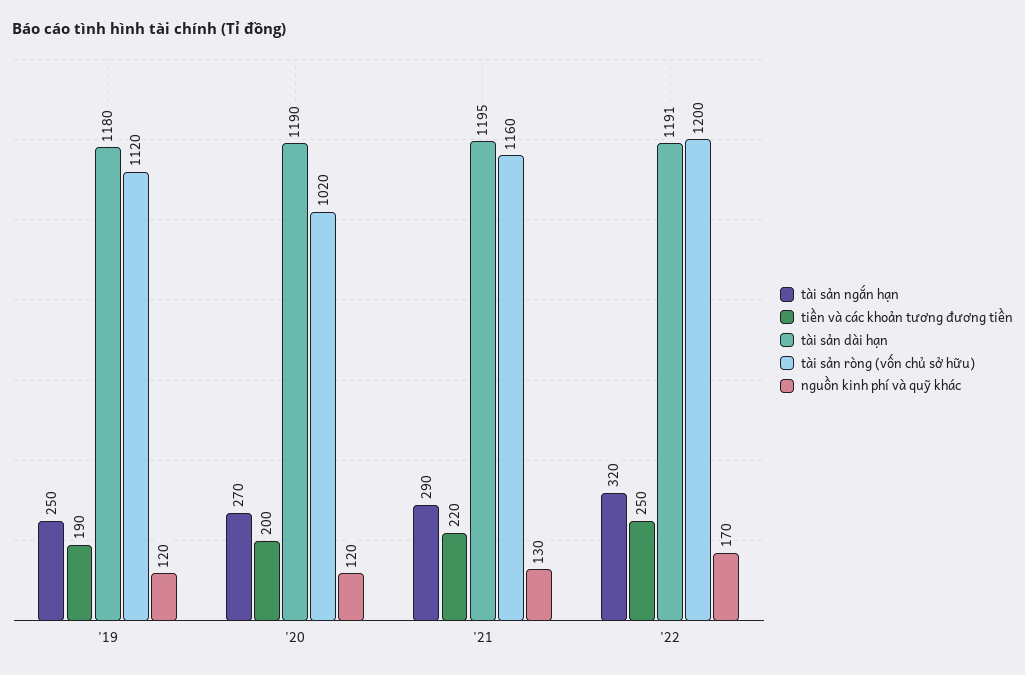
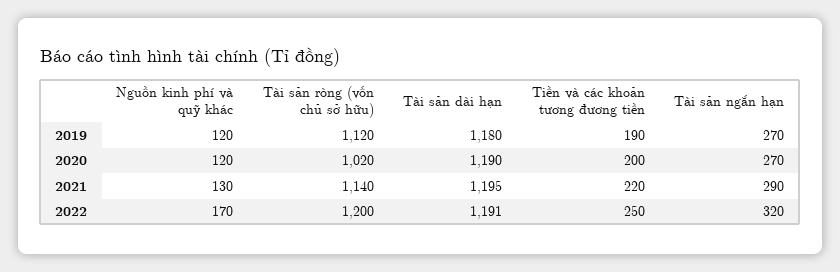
  {
    "tài sản ngắn hạn": {
-     "'19": 250,
+     "'19": 270,
      "'20": 270,
      "'21": 290,
      "'22": 320
    },
    "tiền và các khoản tương đương tiền": {
      "'19": 190,
      "'20": 200,
      "'21": 220,
      "'22": 250
    },
    "tài sản dài hạn": {
      "'19": 1180,
      "'20": 1190,
      "'21": 1195,
      "'22": 1191
    },
    "tài sản ròng (vốn chủ sở hữu)": {
      "'19": 1120,
      "'20": 1020,
-     "'21": 1160,
+     "'21": 1140,
      "'22": 1200
    },
    "nguồn kinh phí và quỹ khác": {
      "'19": 120,
      "'20": 120,
      "'21": 130,
      "'22": 170
    }
  }

